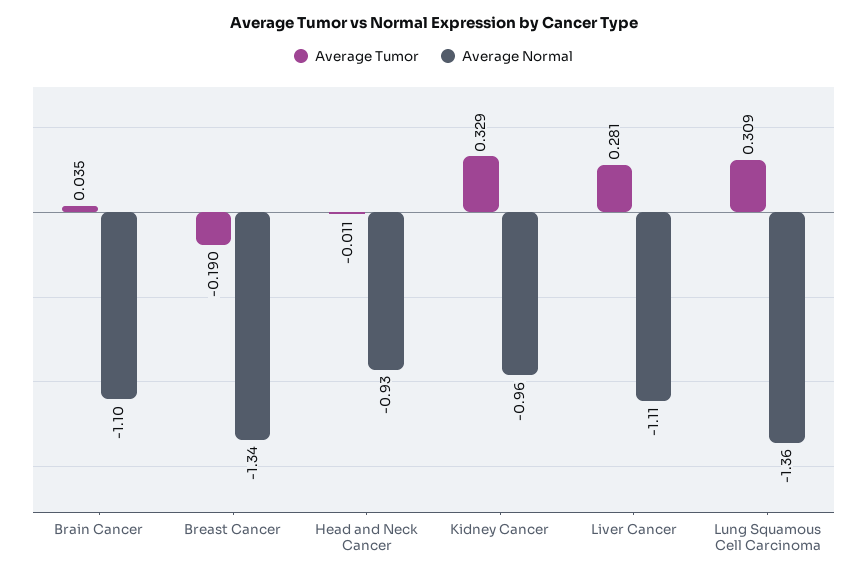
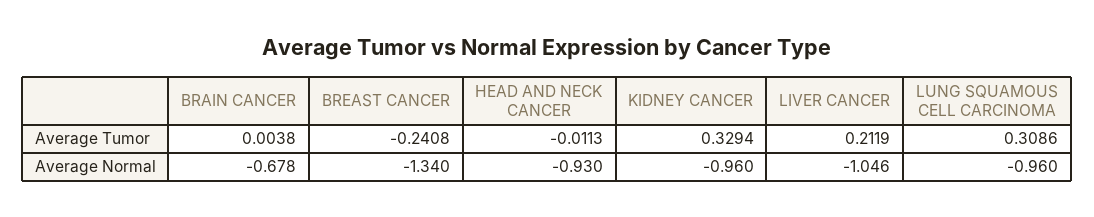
  {
    "Average Tumor": {
-     "Brain Cancer": 0.035,
+     "Brain Cancer": 0.0038,
-     "Breast Cancer": -0.19,
+     "Breast Cancer": -0.2408,
      "Head and Neck Cancer": -0.0113,
      "Kidney Cancer": 0.3294,
-     "Liver Cancer": 0.281,
+     "Liver Cancer": 0.2119,
      "Lung Squamous Cell Carcinoma": 0.3086
    },
    "Average Normal": {
-     "Brain Cancer": -1.1,
+     "Brain Cancer": -0.678,
      "Breast Cancer": -1.34,
      "Head and Neck Cancer": -0.93,
      "Kidney Cancer": -0.96,
-     "Liver Cancer": -1.11,
+     "Liver Cancer": -1.046,
-     "Lung Squamous Cell Carcinoma": -1.36
+     "Lung Squamous Cell Carcinoma": -0.96
    }
  }

